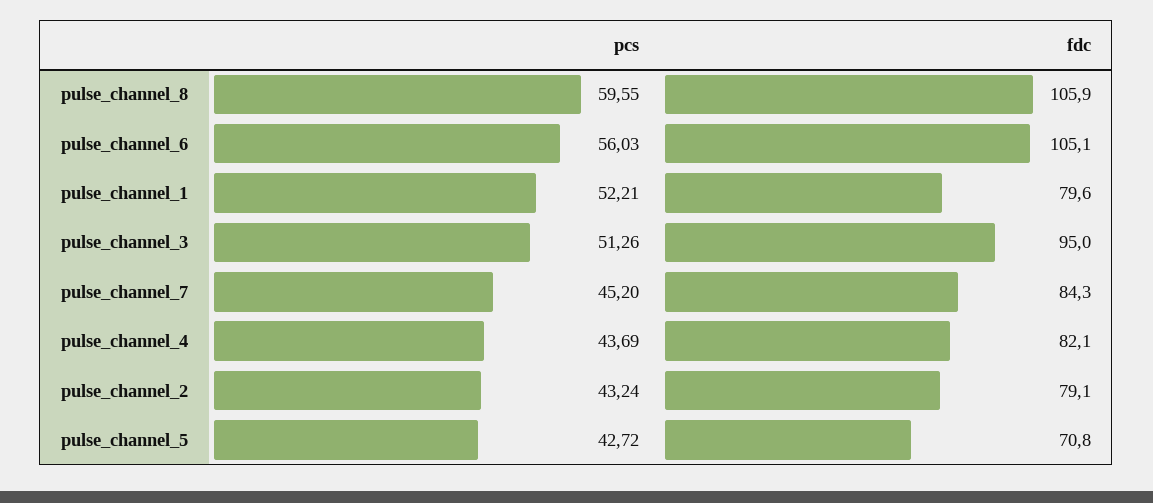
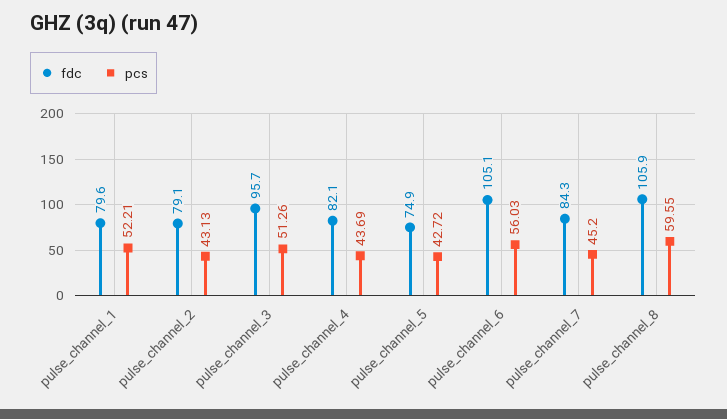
  {
    "pcs": {
      "pulse_channel_8": 59.55,
      "pulse_channel_6": 56.03,
      "pulse_channel_1": 52.21,
      "pulse_channel_3": 51.26,
      "pulse_channel_7": 45.2,
      "pulse_channel_4": 43.69,
-     "pulse_channel_2": 43.24,
+     "pulse_channel_2": 43.13,
      "pulse_channel_5": 42.72
    },
    "fdc": {
      "pulse_channel_8": 105.9,
      "pulse_channel_6": 105.1,
      "pulse_channel_1": 79.6,
-     "pulse_channel_3": 95,
+     "pulse_channel_3": 95.7,
      "pulse_channel_7": 84.3,
      "pulse_channel_4": 82.1,
      "pulse_channel_2": 79.1,
-     "pulse_channel_5": 70.8
+     "pulse_channel_5": 74.9
    }
  }

